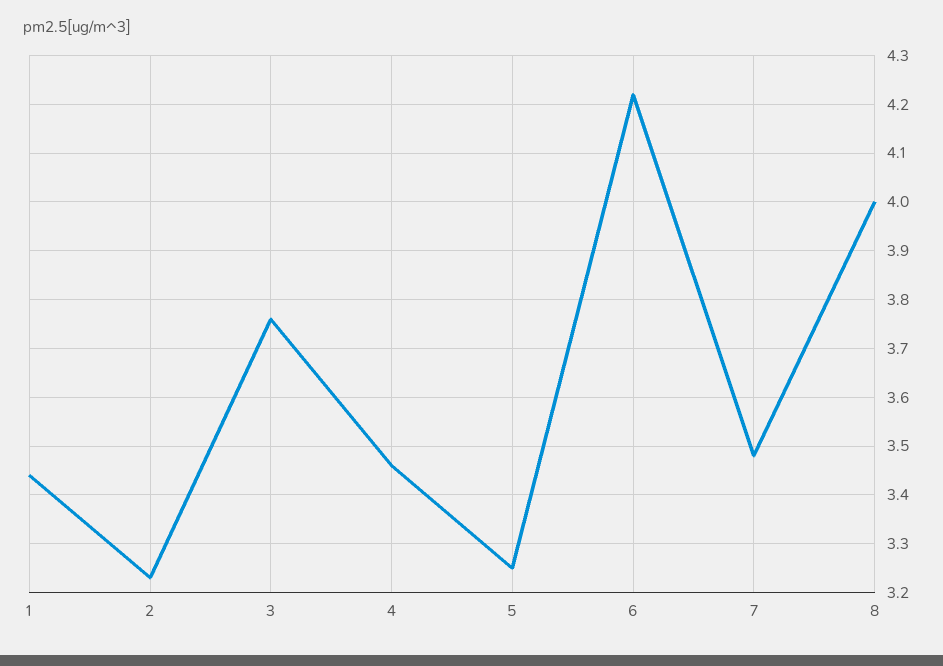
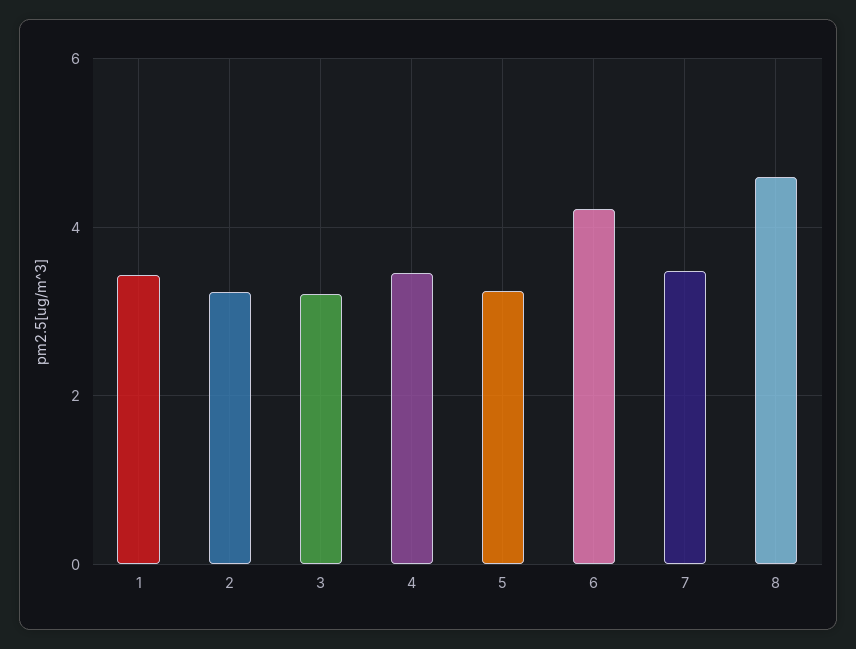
  {
    "1": 3.45,
    "2": 3.25,
-   "3": 3.75,
+   "3": 3.2,
    "4": 3.45,
    "5": 3.25,
    "6": 4.2,
    "7": 3.5,
-   "8": 4
+   "8": 4.6
  }

